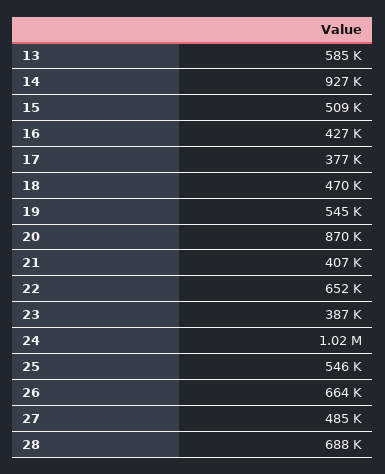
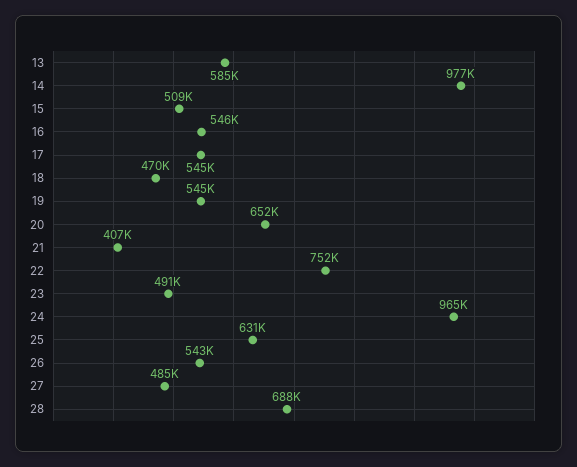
  {
    "13": 585000,
-   "14": 927000,
+   "14": 977000,
    "15": 509000,
-   "16": 427000,
+   "16": 546000,
-   "17": 377000,
+   "17": 545000,
    "18": 470000,
    "19": 545000,
-   "20": 870000,
+   "20": 652000,
    "21": 407000,
-   "22": 652000,
+   "22": 752000,
-   "23": 387000,
+   "23": 491000,
-   "24": 1020000,
+   "24": 965000,
-   "25": 546000,
+   "25": 631000,
-   "26": 664000,
+   "26": 543000,
    "27": 485000,
    "28": 688000
  }

